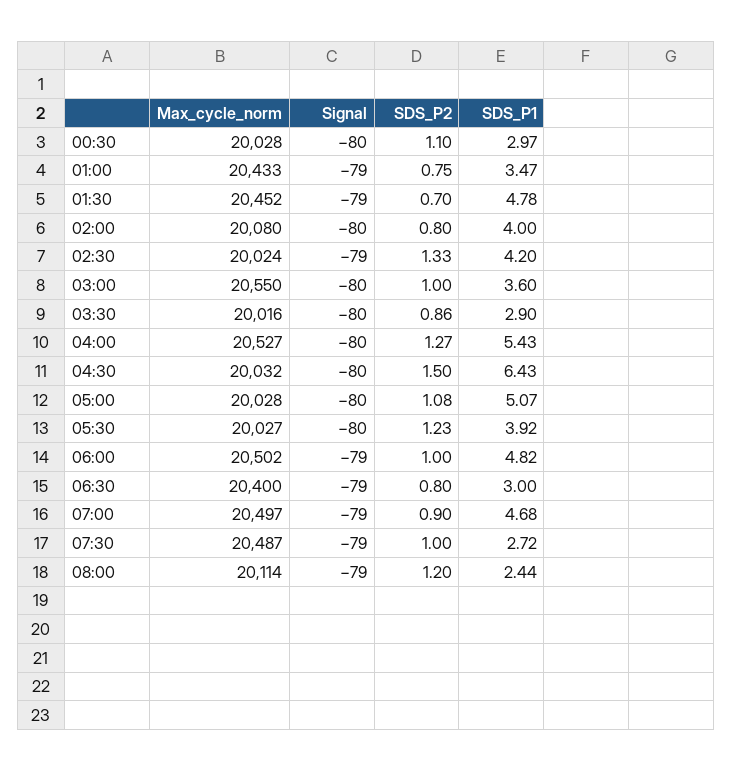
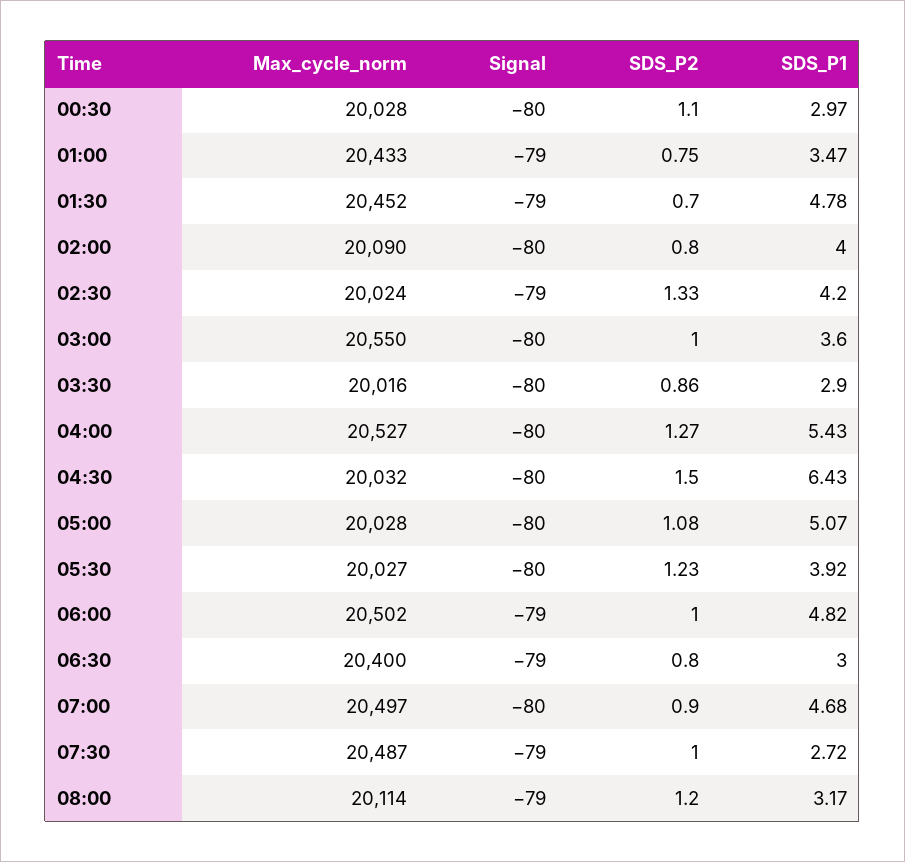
  {
    "Max_cycle_norm": {
      "00:30": 20028,
      "01:00": 20433,
      "01:30": 20452,
-     "02:00": 20080,
+     "02:00": 20090,
      "02:30": 20024,
      "03:00": 20550,
      "03:30": 20016,
      "04:00": 20527,
      "04:30": 20032,
      "05:00": 20028,
      "05:30": 20027,
      "06:00": 20502,
      "06:30": 20400,
      "07:00": 20497,
      "07:30": 20487,
      "08:00": 20114
    },
    "Signal": {
      "00:30": -80,
      "01:00": -79,
      "01:30": -79,
      "02:00": -80,
      "02:30": -79,
      "03:00": -80,
      "03:30": -80,
      "04:00": -80,
      "04:30": -80,
      "05:00": -80,
      "05:30": -80,
      "06:00": -79,
      "06:30": -79,
-     "07:00": -79,
+     "07:00": -80,
      "07:30": -79,
      "08:00": -79
    },
    "SDS_P2": {
      "00:30": 1.1,
      "01:00": 0.75,
      "01:30": 0.7,
      "02:00": 0.8,
      "02:30": 1.33,
      "03:00": 1,
      "03:30": 0.86,
      "04:00": 1.27,
      "04:30": 1.5,
      "05:00": 1.08,
      "05:30": 1.23,
      "06:00": 1,
      "06:30": 0.8,
      "07:00": 0.9,
      "07:30": 1,
      "08:00": 1.2
    },
    "SDS_P1": {
      "00:30": 2.97,
      "01:00": 3.47,
      "01:30": 4.78,
      "02:00": 4,
      "02:30": 4.2,
      "03:00": 3.6,
      "03:30": 2.9,
      "04:00": 5.43,
      "04:30": 6.43,
      "05:00": 5.07,
      "05:30": 3.92,
      "06:00": 4.82,
      "06:30": 3,
      "07:00": 4.68,
      "07:30": 2.72,
-     "08:00": 2.44
+     "08:00": 3.17
    }
  }

